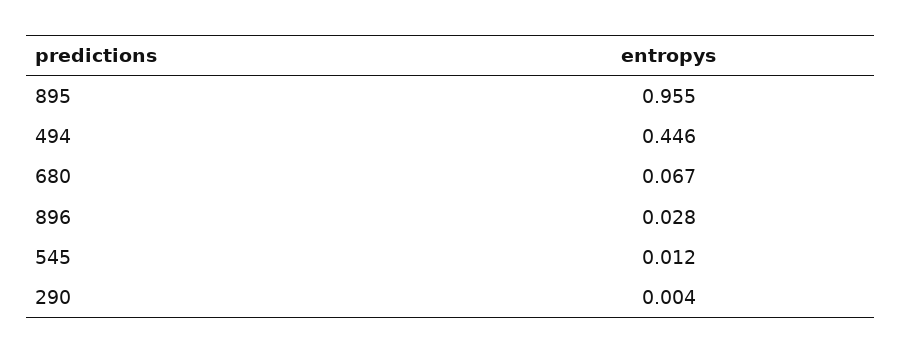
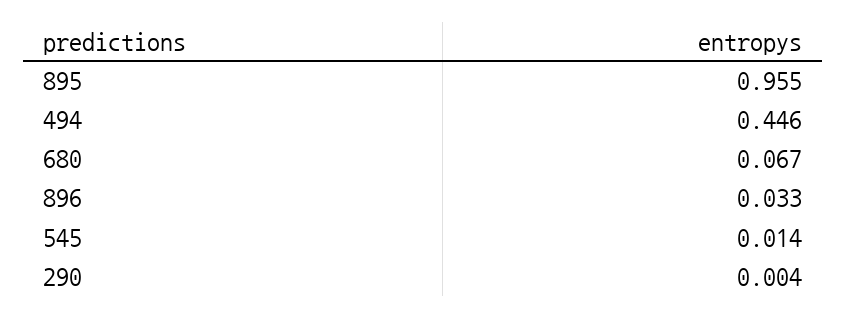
  {
    "895": 0.955,
    "494": 0.446,
    "680": 0.067,
-   "896": 0.028,
+   "896": 0.033,
-   "545": 0.012,
+   "545": 0.014,
    "290": 0.004
  }

